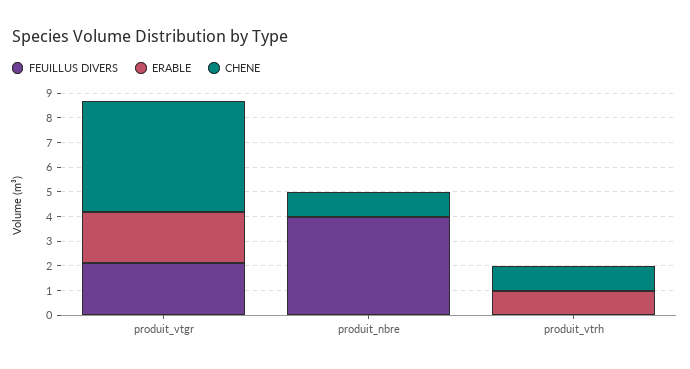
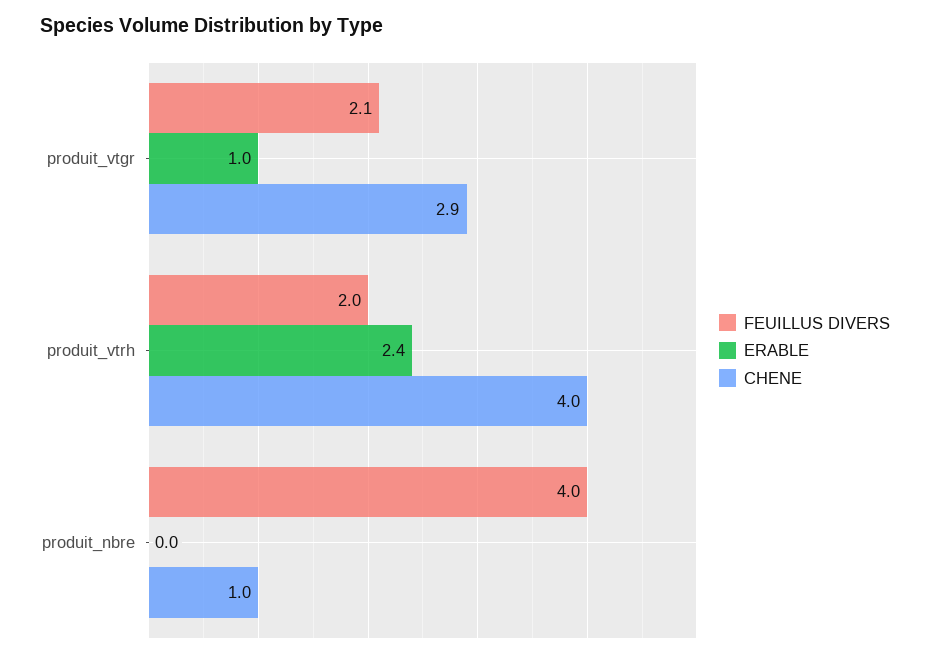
  {
    "FEUILLUS DIVERS": {
      "produit_vtgr": 2.1,
      "produit_nbre": 4,
-     "produit_vtrh": 0
+     "produit_vtrh": 2
    },
    "ERABLE": {
-     "produit_vtgr": 2,
+     "produit_vtgr": 1,
      "produit_nbre": 0,
-     "produit_vtrh": 1
+     "produit_vtrh": 2.4
    },
    "CHENE": {
-     "produit_vtgr": 4.5,
+     "produit_vtgr": 2.9,
      "produit_nbre": 1,
-     "produit_vtrh": 1
+     "produit_vtrh": 4
    }
  }

